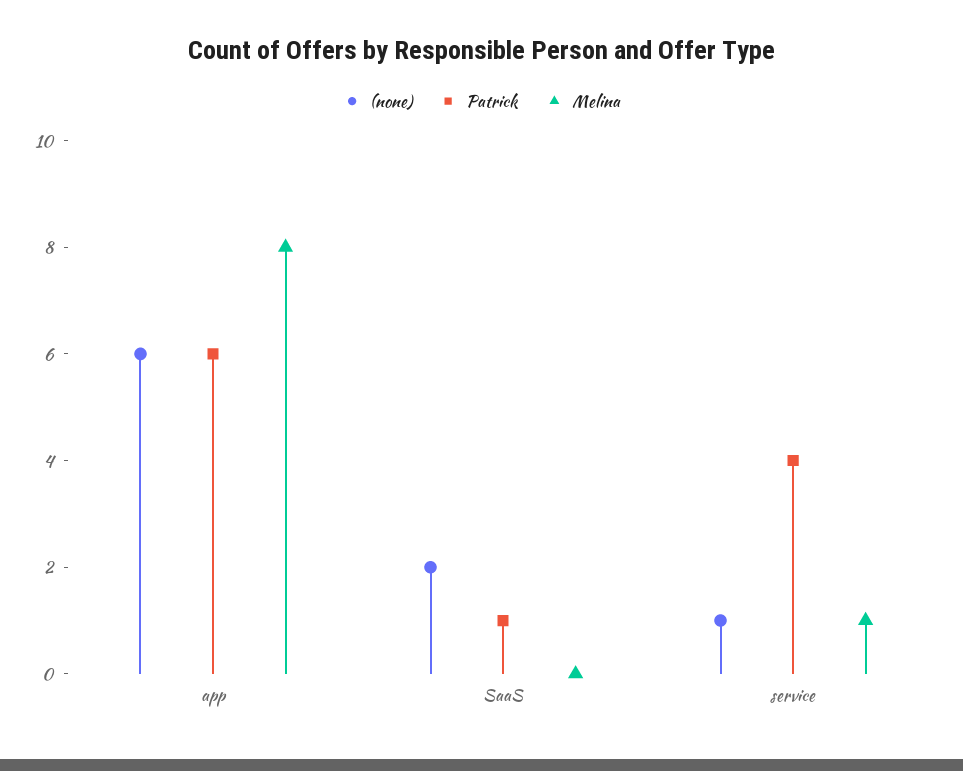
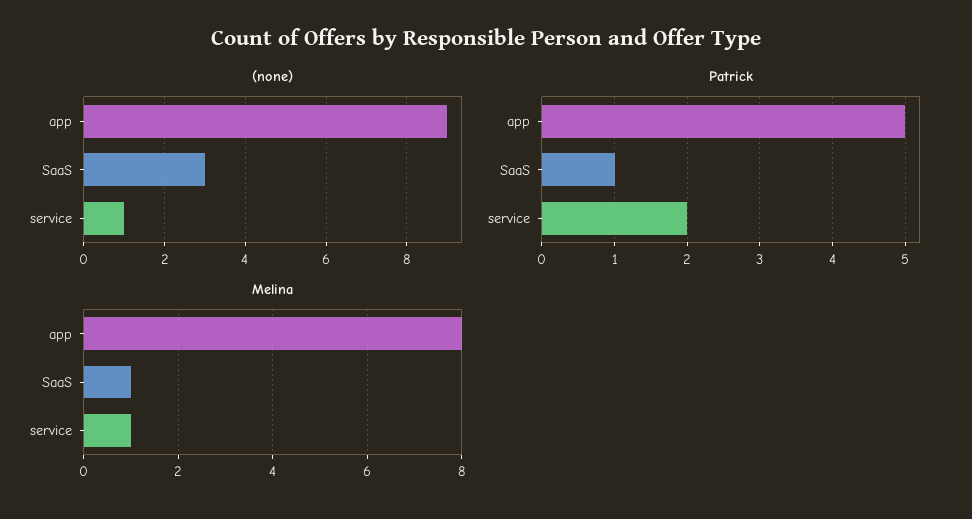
  {
    "(none)": {
-     "app": 6,
+     "app": 9,
-     "SaaS": 2,
+     "SaaS": 3,
      "service": 1
    },
    "Patrick": {
-     "app": 6,
+     "app": 5,
      "SaaS": 1,
-     "service": 4
+     "service": 2
    },
    "Melina": {
      "app": 8,
-     "SaaS": 0,
+     "SaaS": 1,
      "service": 1
    }
  }

